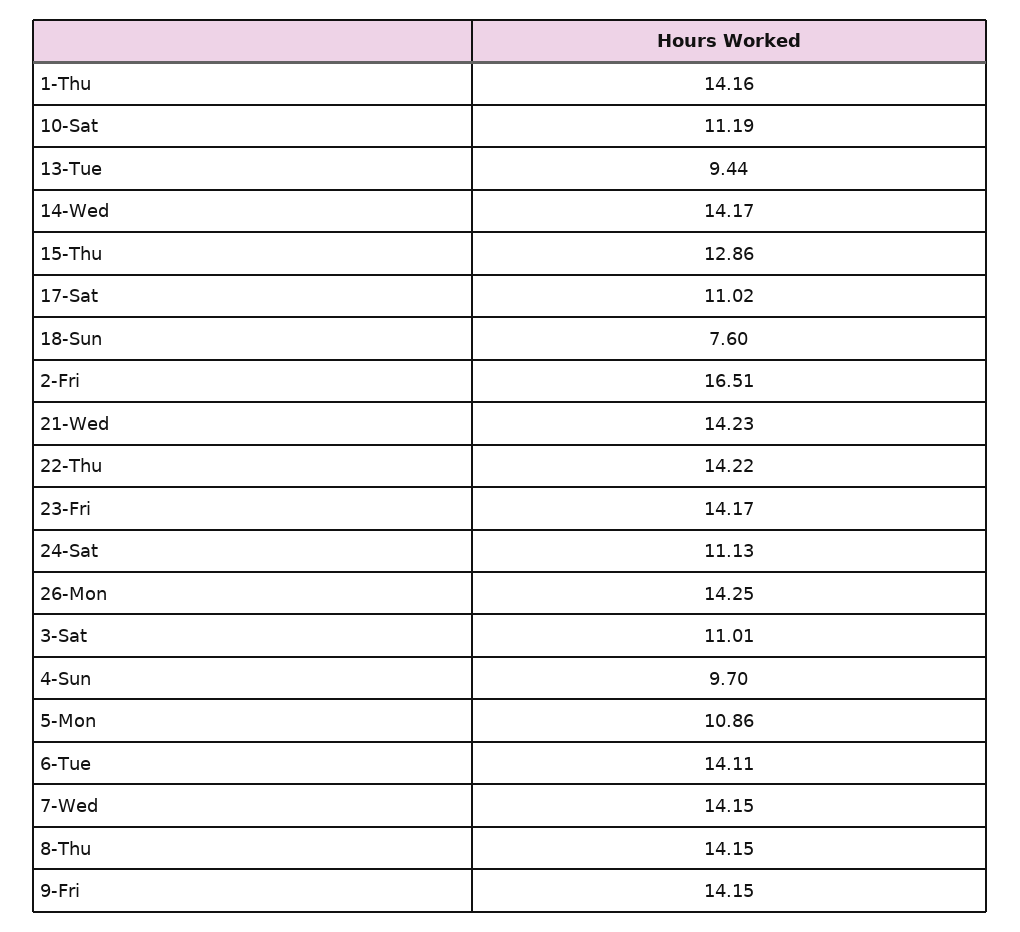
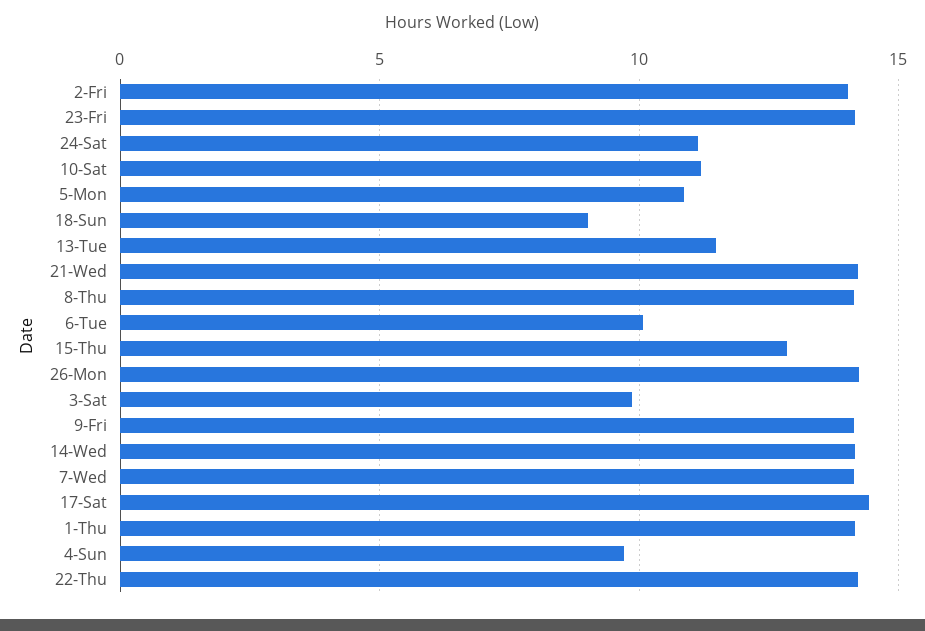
  {
    "1-Thu": 14.16,
    "10-Sat": 11.19,
-   "13-Tue": 9.44,
+   "13-Tue": 11.5,
    "14-Wed": 14.17,
    "15-Thu": 12.86,
-   "17-Sat": 11.02,
+   "17-Sat": 14.5,
-   "18-Sun": 7.6,
+   "18-Sun": 9,
-   "2-Fri": 16.51,
+   "2-Fri": 14,
    "21-Wed": 14.23,
    "22-Thu": 14.22,
    "23-Fri": 14.17,
    "24-Sat": 11.13,
    "26-Mon": 14.25,
-   "3-Sat": 11.01,
+   "3-Sat": 10,
    "4-Sun": 9.7,
    "5-Mon": 10.86,
-   "6-Tue": 14.11,
+   "6-Tue": 10,
    "7-Wed": 14.15,
    "8-Thu": 14.15,
    "9-Fri": 14.15
  }

